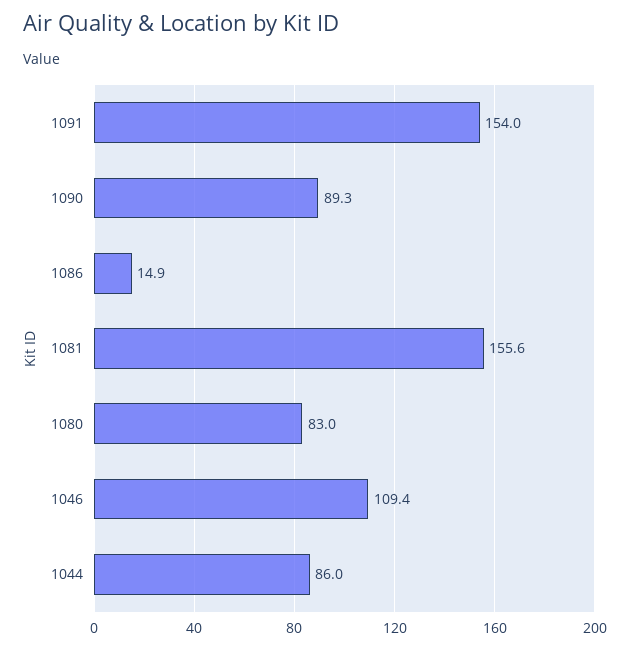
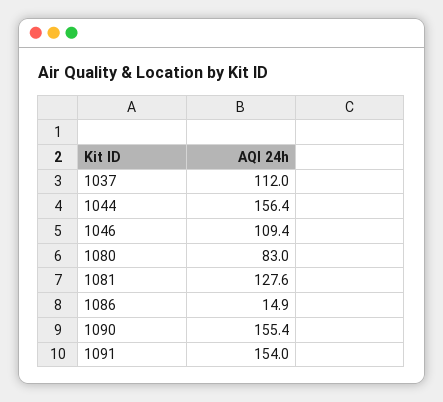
  {
    "1091": 154,
-   "1090": 89.3,
+   "1090": 155.4,
    "1086": 14.9,
-   "1081": 155.6,
+   "1081": 127.6,
    "1080": 83,
    "1046": 109.4,
-   "1044": 86
+   "1044": 156.4,
+   "1037": 112
  }

